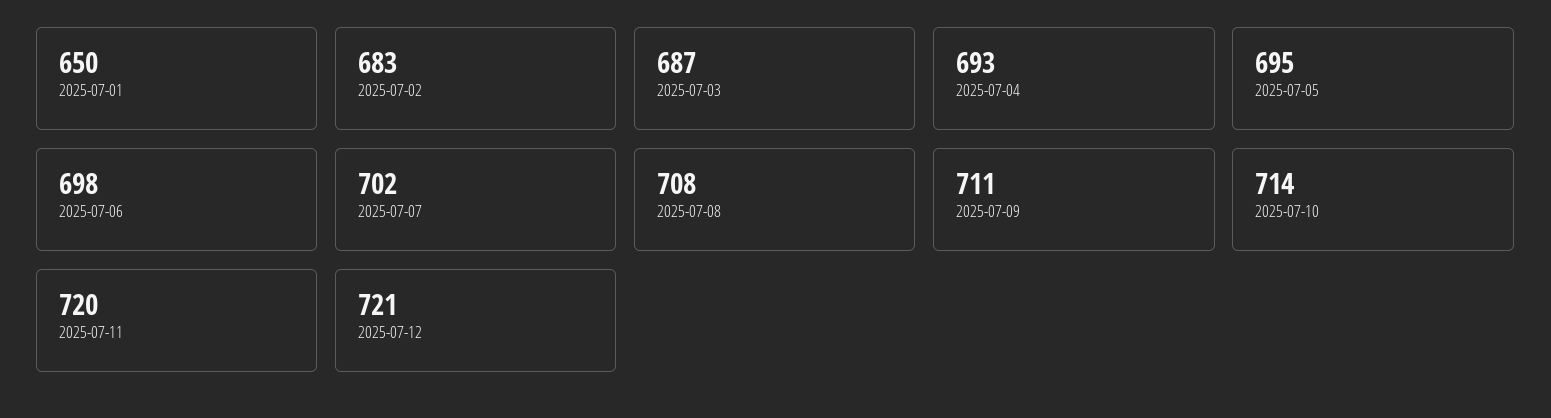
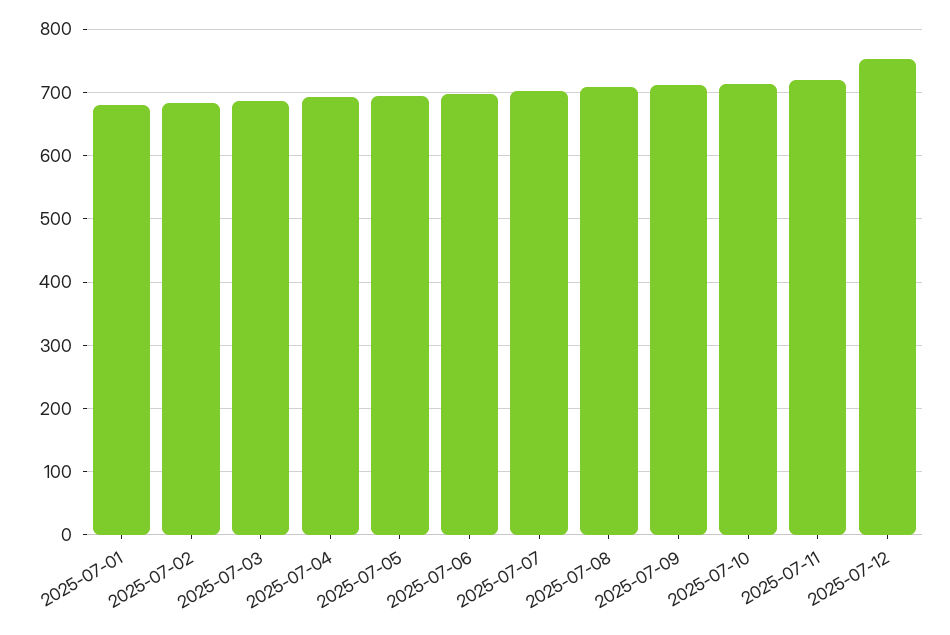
  {
-   "2025-07-01": 650,
+   "2025-07-01": 680,
    "2025-07-02": 683,
    "2025-07-03": 687,
    "2025-07-04": 693,
    "2025-07-05": 695,
    "2025-07-06": 698,
    "2025-07-07": 702,
    "2025-07-08": 708,
    "2025-07-09": 711,
    "2025-07-10": 714,
    "2025-07-11": 720,
-   "2025-07-12": 721
+   "2025-07-12": 750
  }

